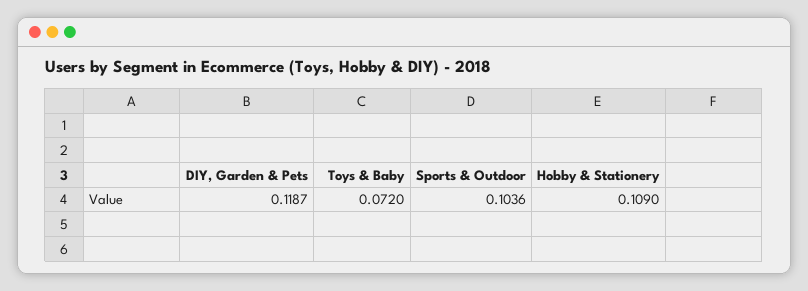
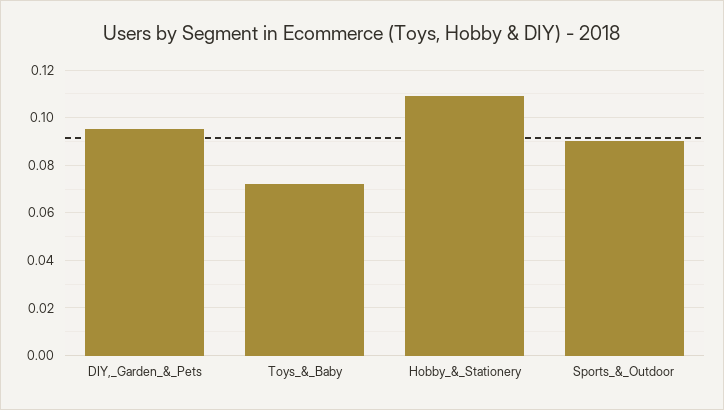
  {
-   "DIY, Garden & Pets": 0.1187,
+   "DIY, Garden & Pets": 0.095,
    "Toys & Baby": 0.072,
-   "Sports & Outdoor": 0.1036,
+   "Sports & Outdoor": 0.09,
    "Hobby & Stationery": 0.109
  }

